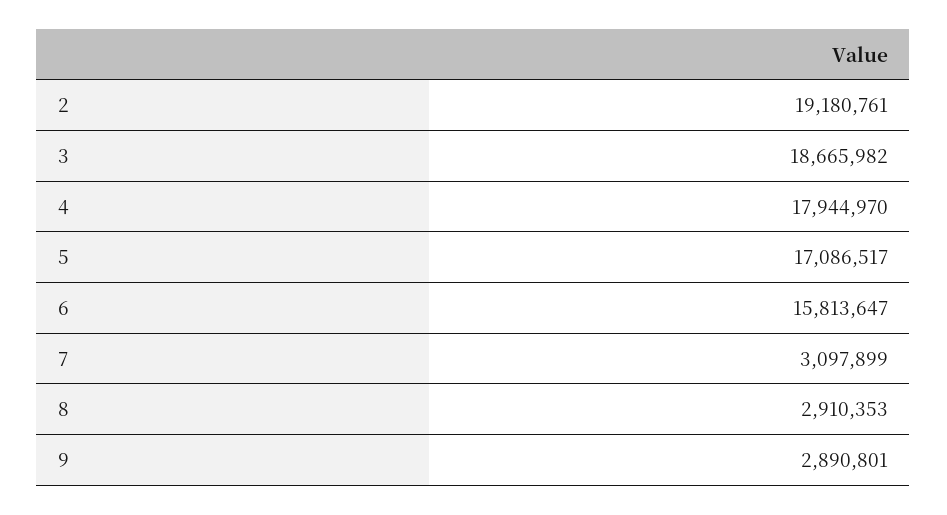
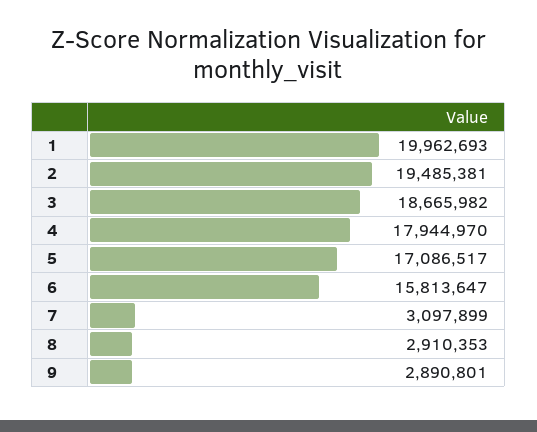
  {
-   "2": 19180761,
+   "2": 19485381,
    "3": 18665982,
    "4": 17944970,
    "5": 17086517,
    "6": 15813647,
    "7": 3097899,
    "8": 2910353,
-   "9": 2890801
+   "9": 2890801,
+   "1": 19962693
  }

